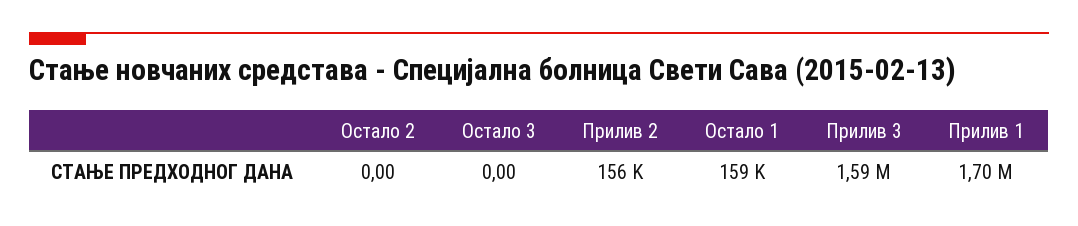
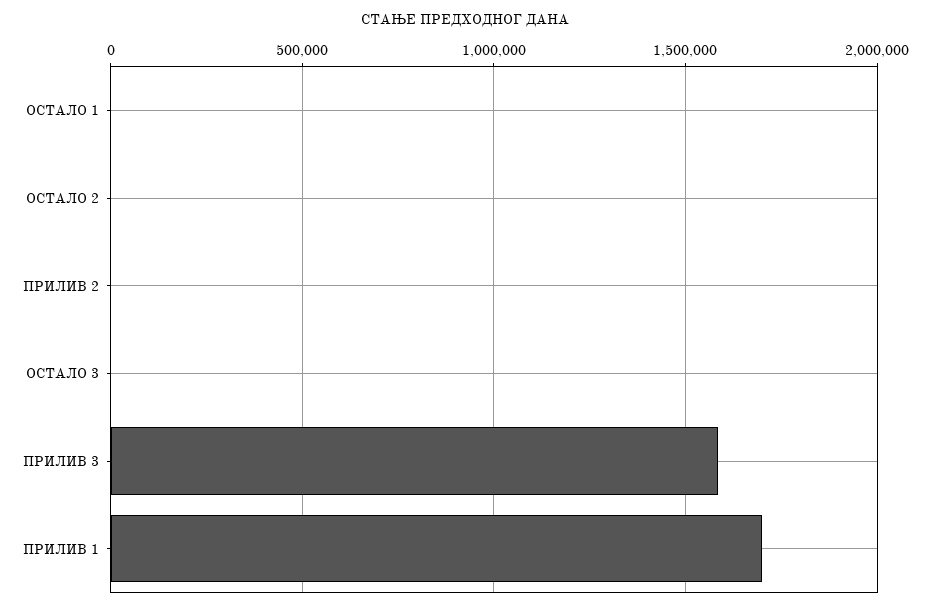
  {
    "Остало 2": 0,
    "Остало 3": 0,
-   "Прилив 2": 156000,
+   "Прилив 2": 0,
-   "Остало 1": 159000,
+   "Остало 1": 0,
    "Прилив 3": 1590000,
    "Прилив 1": 1700000
  }

